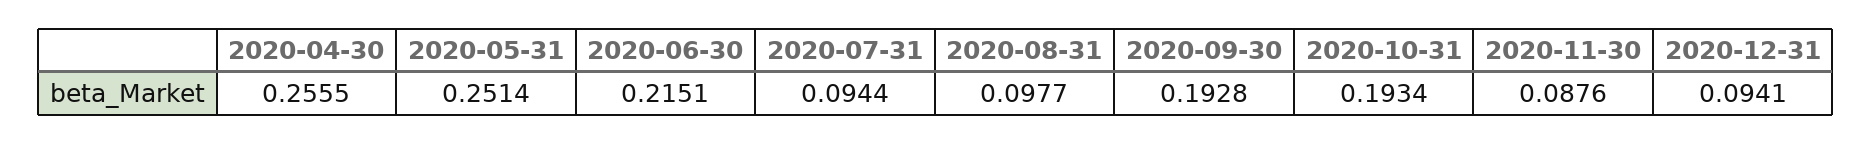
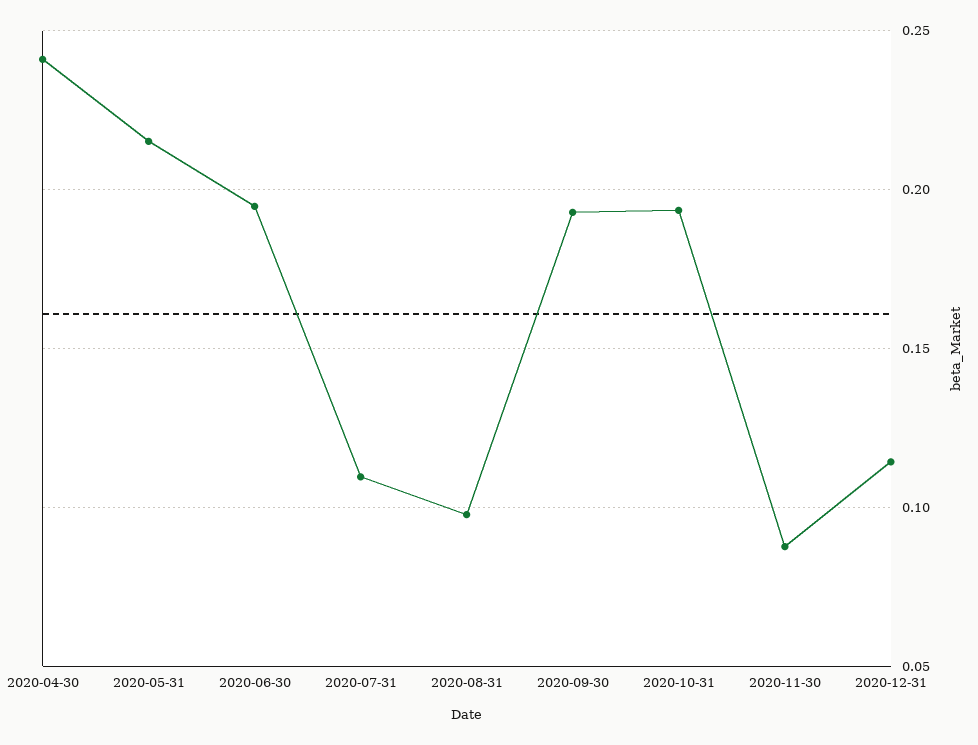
  {
-   "2020-04-30": 0.2555,
+   "2020-04-30": 0.24,
-   "2020-05-31": 0.2514,
+   "2020-05-31": 0.215,
-   "2020-06-30": 0.2151,
+   "2020-06-30": 0.195,
-   "2020-07-31": 0.0944,
+   "2020-07-31": 0.11,
    "2020-08-31": 0.0977,
    "2020-09-30": 0.1928,
    "2020-10-31": 0.1934,
    "2020-11-30": 0.0876,
-   "2020-12-31": 0.0941
+   "2020-12-31": 0.115
  }

